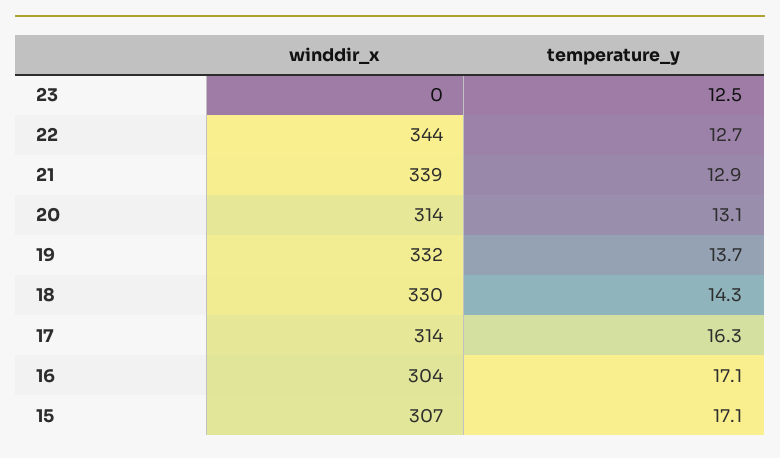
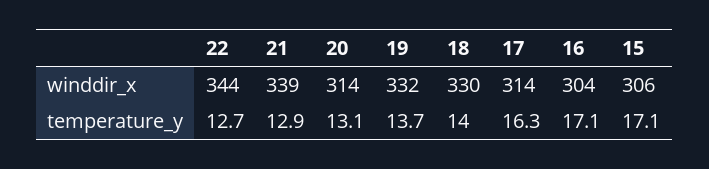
  {
    "winddir_x": {
-     "23": 0,
      "22": 344,
      "21": 339,
      "20": 314,
      "19": 332,
      "18": 330,
      "17": 314,
      "16": 304,
-     "15": 307
+     "15": 306
    },
    "temperature_y": {
-     "23": 12.5,
      "22": 12.7,
      "21": 12.9,
      "20": 13.1,
      "19": 13.7,
-     "18": 14.3,
+     "18": 14,
      "17": 16.3,
      "16": 17.1,
      "15": 17.1
    }
  }

